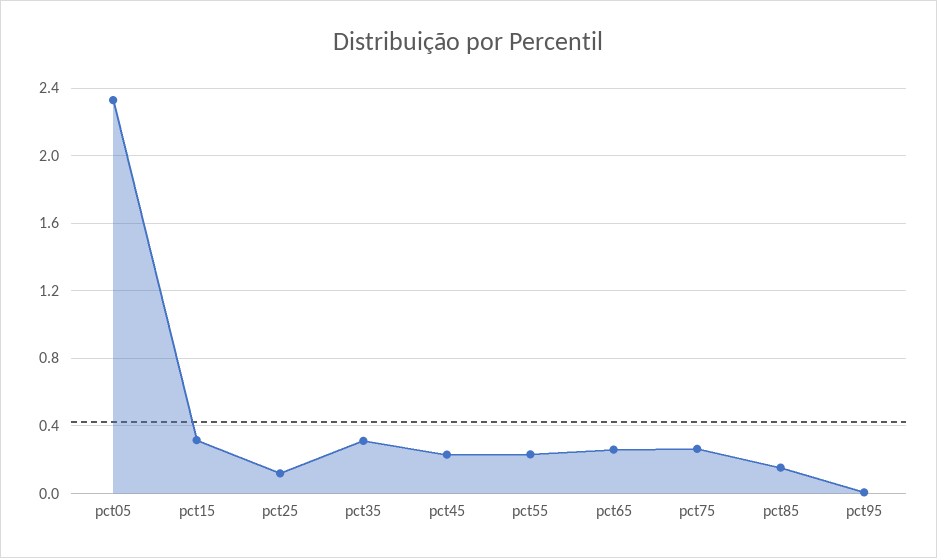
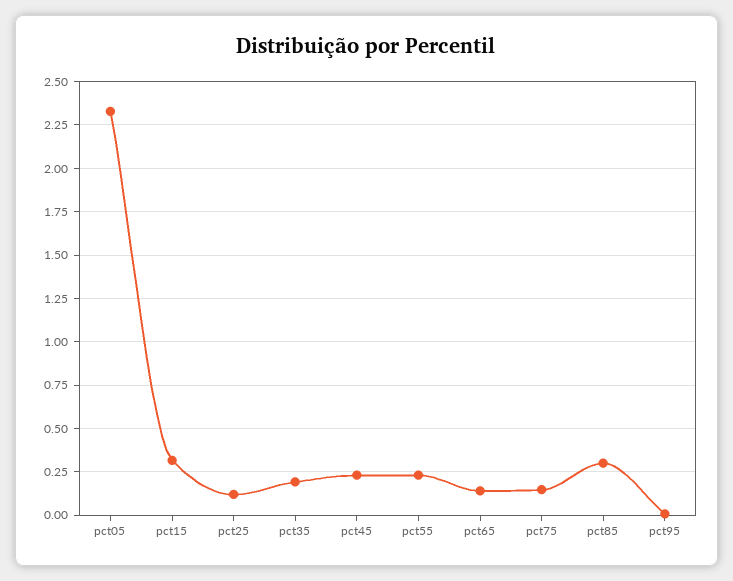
  {
    "pct05": 2.35,
    "pct15": 0.3,
    "pct25": 0.1,
-   "pct35": 0.3,
+   "pct35": 0.2,
    "pct45": 0.25,
    "pct55": 0.25,
-   "pct65": 0.25,
+   "pct65": 0.15,
-   "pct75": 0.25,
+   "pct75": 0.15,
-   "pct85": 0.15,
+   "pct85": 0.3,
    "pct95": 0
  }

